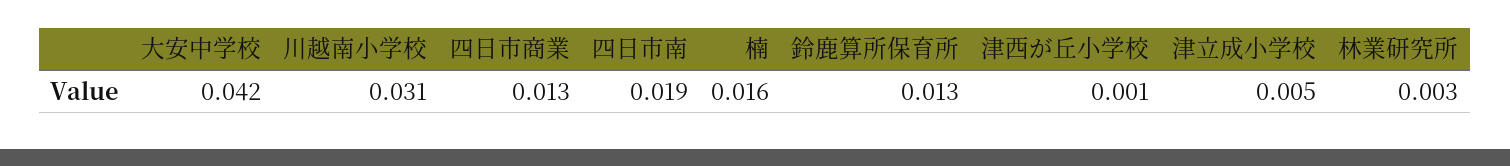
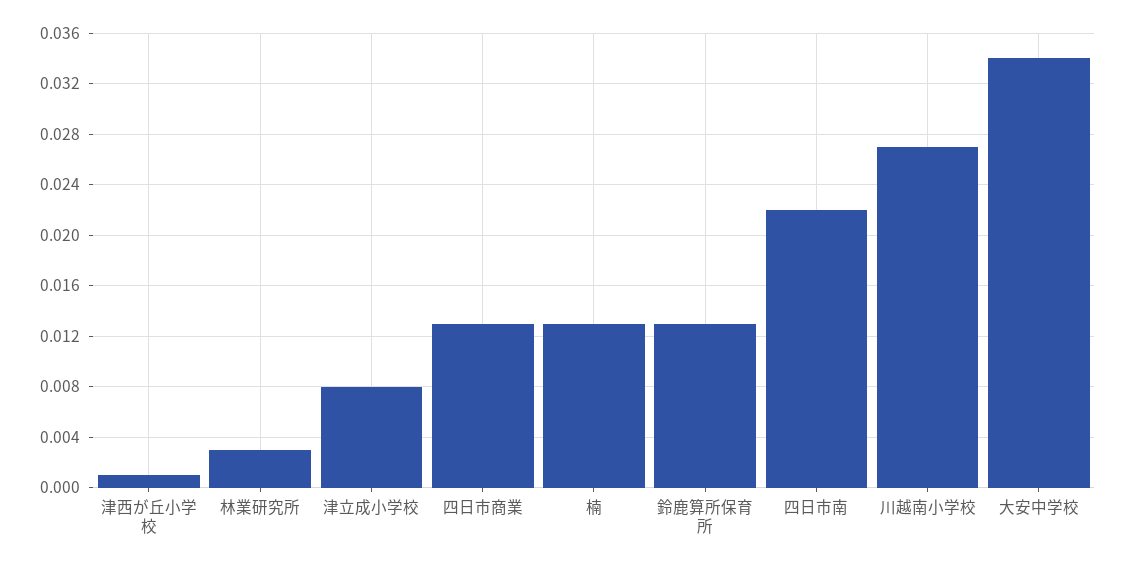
  {
-   "大安中学校": 0.042,
+   "大安中学校": 0.034,
-   "川越南小学校": 0.031,
+   "川越南小学校": 0.027,
    "四日市商業": 0.013,
-   "四日市南": 0.019,
+   "四日市南": 0.022,
-   "楠": 0.016,
+   "楠": 0.013,
    "鈴鹿算所保育所": 0.013,
    "津西が丘小学校": 0.001,
-   "津立成小学校": 0.005,
+   "津立成小学校": 0.008,
    "林業研究所": 0.003
  }

